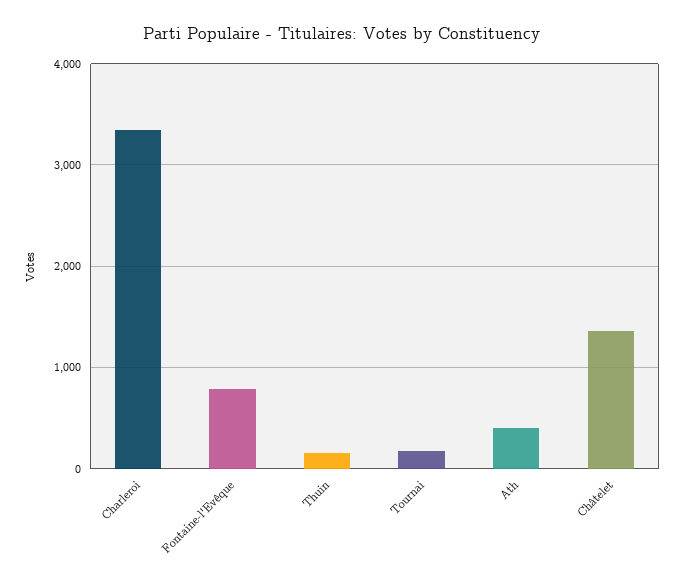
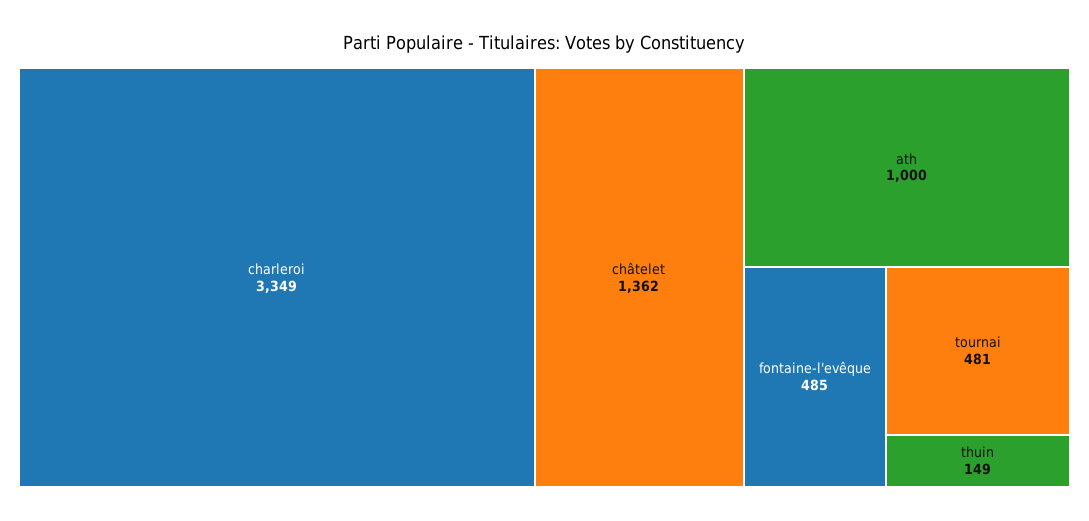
  {
    "Charleroi": 3349,
-   "Fontaine-l'Evêque": 800,
+   "Fontaine-l'Evêque": 485,
    "Thuin": 149,
-   "Tournai": 200,
+   "Tournai": 481,
-   "Ath": 400,
+   "Ath": 1000,
    "Châtelet": 1362
  }

